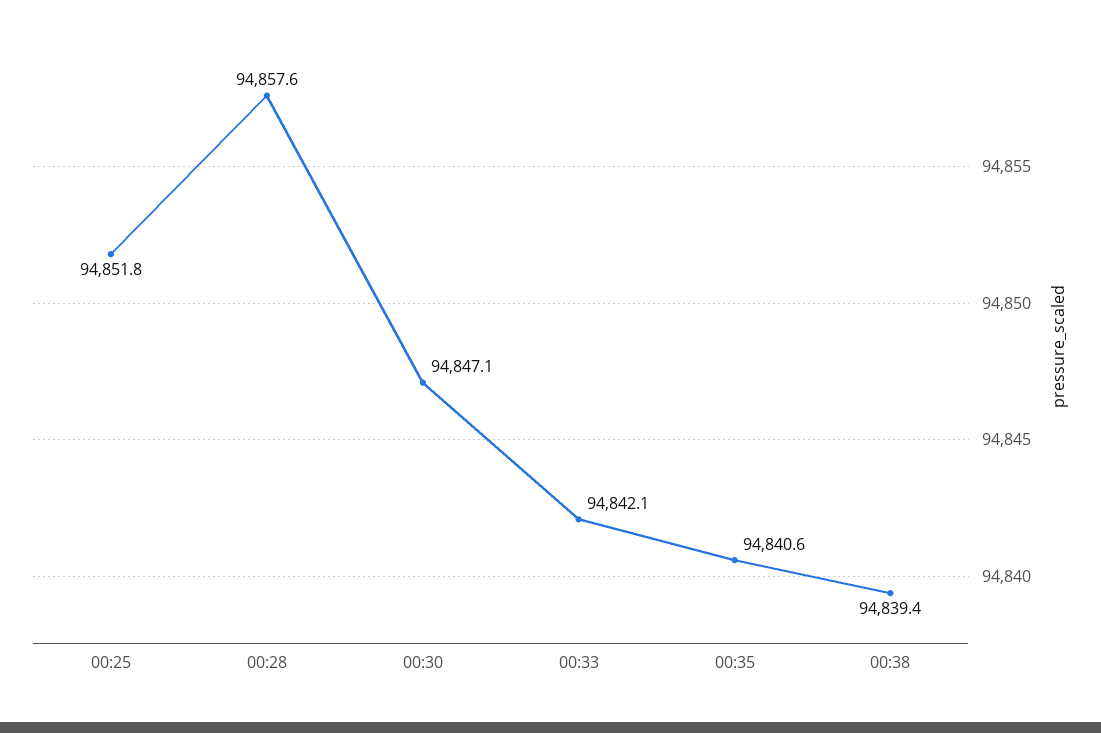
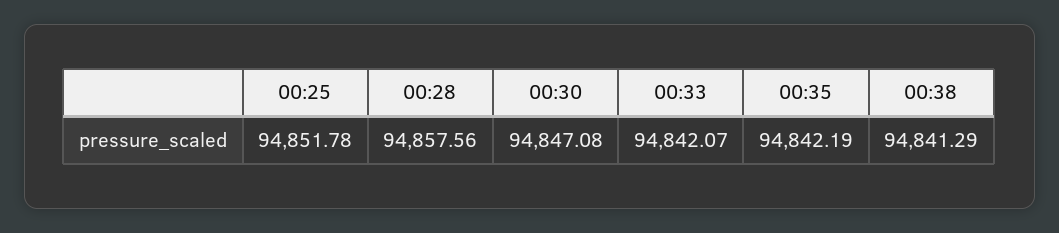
  {
    "00:25": 94851.78,
    "00:28": 94857.56,
    "00:30": 94847.08,
    "00:33": 94842.07,
-   "00:35": 94840.6,
+   "00:35": 94842.19,
-   "00:38": 94839.4
+   "00:38": 94841.29
  }

